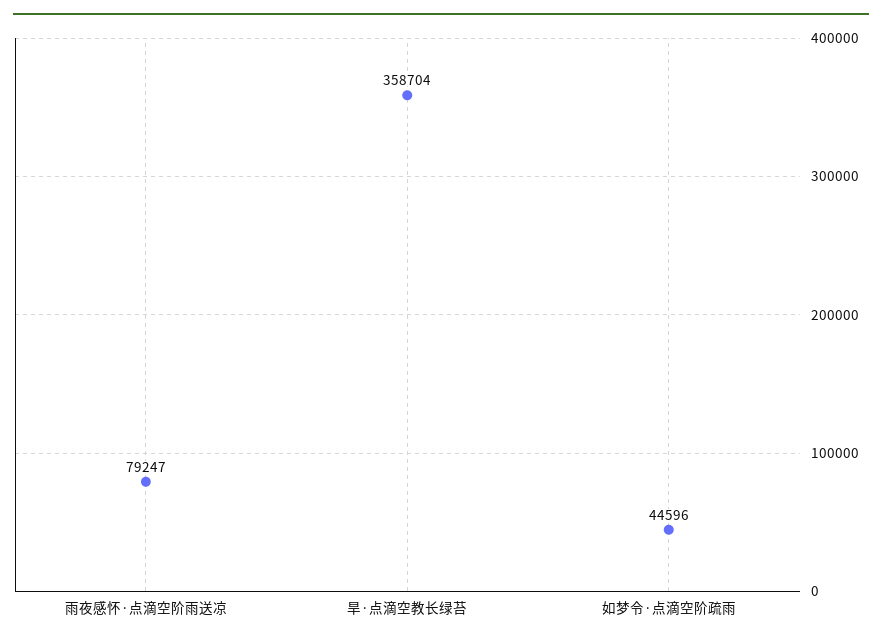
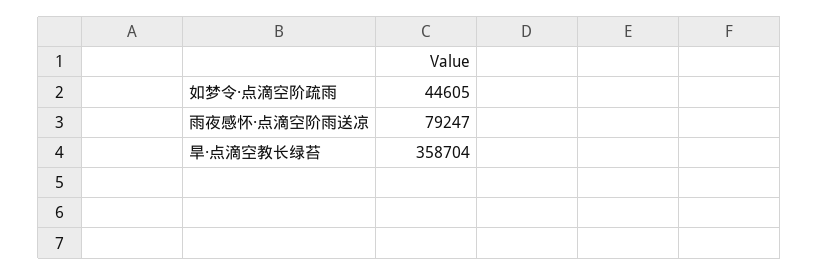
  {
    "雨夜感怀·点滴空阶雨送凉": 79247,
    "旱·点滴空教长绿苔": 358704,
-   "如梦令·点滴空阶疏雨": 44596
+   "如梦令·点滴空阶疏雨": 44605
  }

